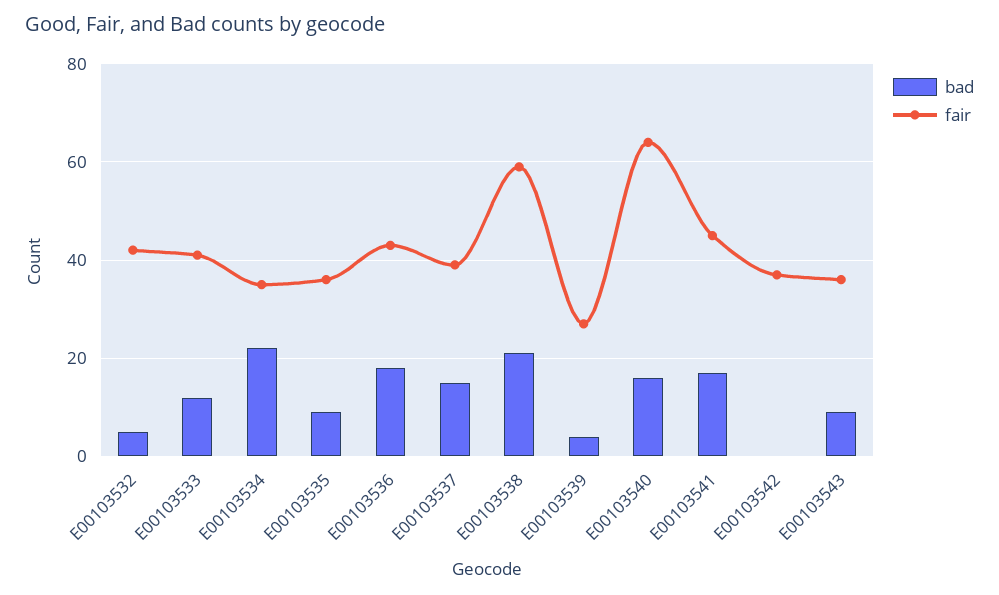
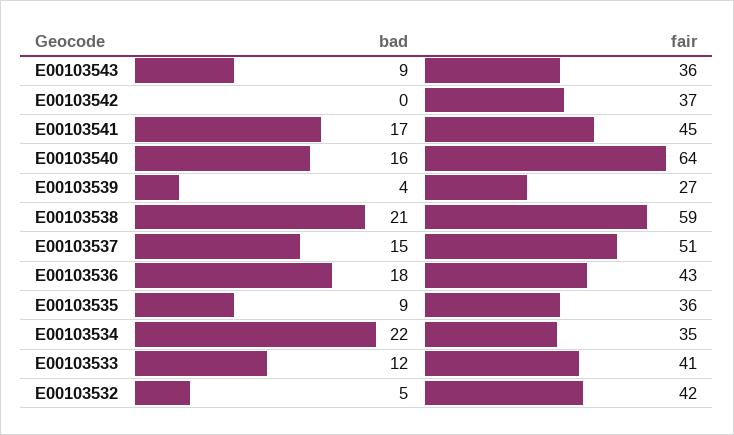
  {
    "bad": {
      "E00103532": 5,
      "E00103533": 12,
      "E00103534": 22,
      "E00103535": 9,
      "E00103536": 18,
      "E00103537": 15,
      "E00103538": 21,
      "E00103539": 4,
      "E00103540": 16,
      "E00103541": 17,
      "E00103542": 0,
      "E00103543": 9
    },
    "fair": {
      "E00103532": 42,
      "E00103533": 41,
      "E00103534": 35,
      "E00103535": 36,
      "E00103536": 43,
-     "E00103537": 40,
+     "E00103537": 51,
      "E00103538": 59,
      "E00103539": 27,
      "E00103540": 64,
      "E00103541": 45,
      "E00103542": 37,
      "E00103543": 36
    }
  }

